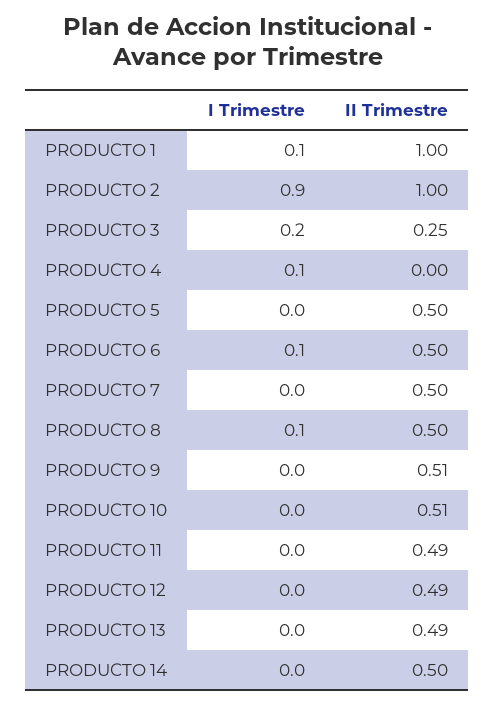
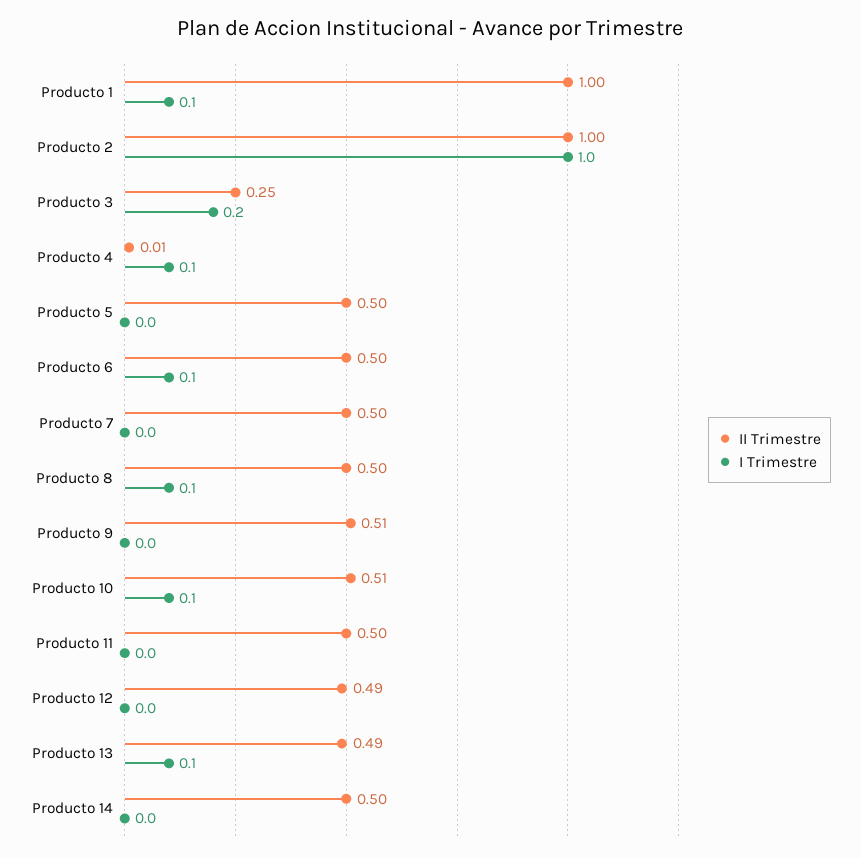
  {
    "I Trimestre": {
      "PRODUCTO 1": 0.1,
-     "PRODUCTO 2": 0.9,
+     "PRODUCTO 2": 1,
      "PRODUCTO 3": 0.2,
      "PRODUCTO 4": 0.1,
      "PRODUCTO 5": 0,
      "PRODUCTO 6": 0.1,
      "PRODUCTO 7": 0,
      "PRODUCTO 8": 0.1,
      "PRODUCTO 9": 0,
-     "PRODUCTO 10": 0,
+     "PRODUCTO 10": 0.1,
      "PRODUCTO 11": 0,
      "PRODUCTO 12": 0,
-     "PRODUCTO 13": 0,
+     "PRODUCTO 13": 0.1,
      "PRODUCTO 14": 0
    },
    "II Trimestre": {
      "PRODUCTO 1": 1,
      "PRODUCTO 2": 1,
      "PRODUCTO 3": 0.25,
-     "PRODUCTO 4": 0,
+     "PRODUCTO 4": 0.01,
      "PRODUCTO 5": 0.5,
      "PRODUCTO 6": 0.5,
      "PRODUCTO 7": 0.5,
      "PRODUCTO 8": 0.5,
      "PRODUCTO 9": 0.51,
      "PRODUCTO 10": 0.51,
-     "PRODUCTO 11": 0.49,
+     "PRODUCTO 11": 0.5,
      "PRODUCTO 12": 0.49,
      "PRODUCTO 13": 0.49,
      "PRODUCTO 14": 0.5
    }
  }

